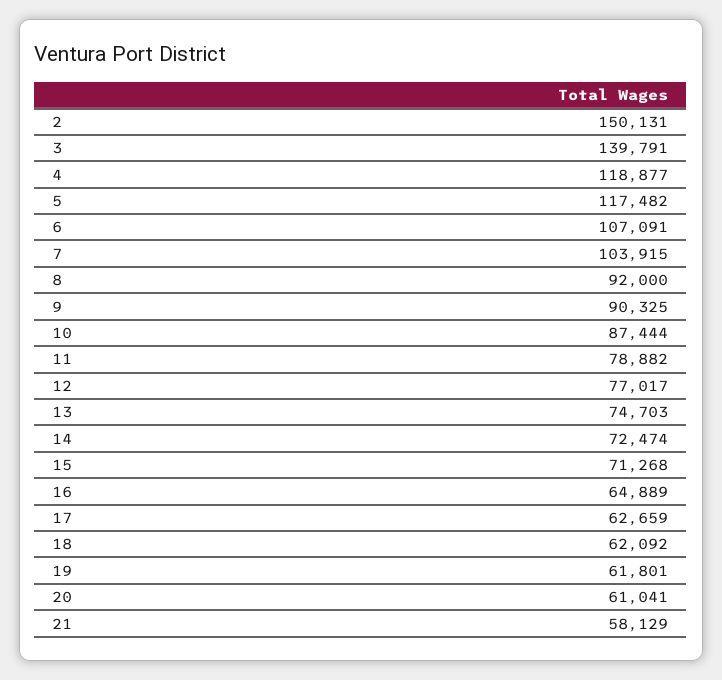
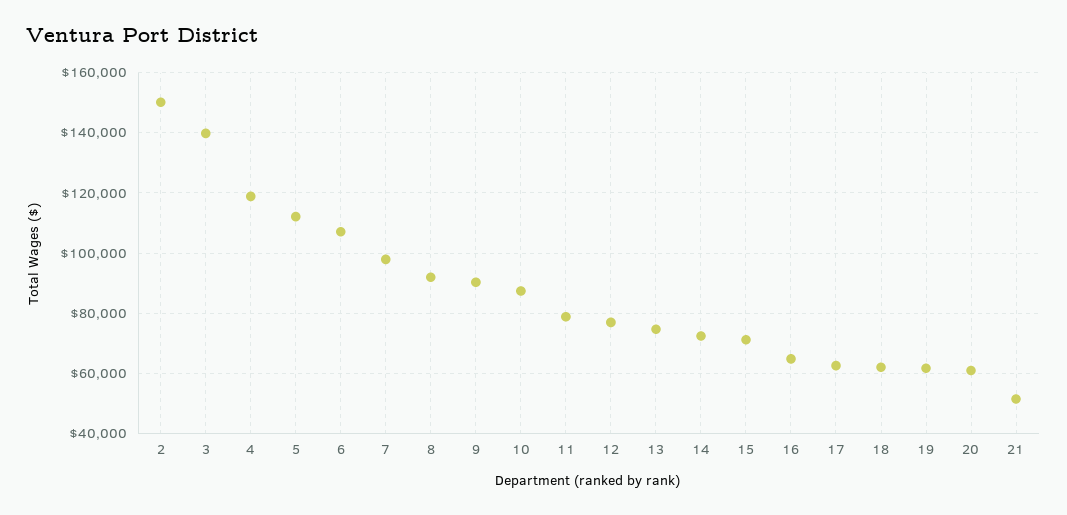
  {
    "2": 150131,
    "3": 139791,
    "4": 118877,
-   "5": 117482,
+   "5": 112000,
    "6": 107091,
-   "7": 103915,
+   "7": 98000,
    "8": 92000,
    "9": 90325,
    "10": 87444,
    "11": 78882,
    "12": 77017,
    "13": 74703,
    "14": 72474,
    "15": 71268,
    "16": 64889,
    "17": 62659,
    "18": 62092,
    "19": 61801,
    "20": 61041,
-   "21": 58129
+   "21": 52000
  }

